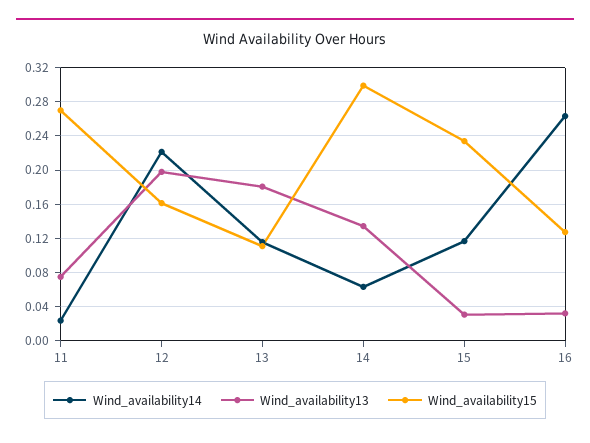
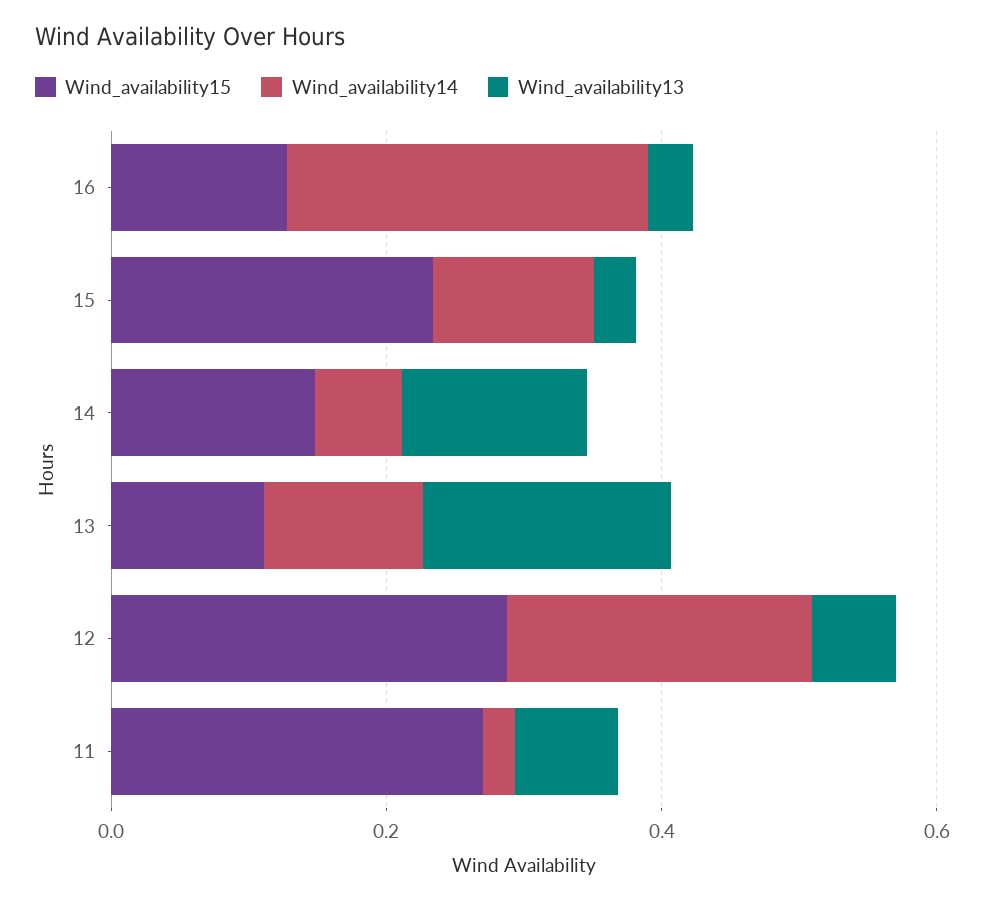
  {
    "Wind_availability14": {
      "11": 0.02,
      "12": 0.22,
      "13": 0.12,
      "14": 0.06,
      "15": 0.12,
      "16": 0.26
    },
    "Wind_availability13": {
      "11": 0.07,
-     "12": 0.2,
+     "12": 0.05,
      "13": 0.18,
      "14": 0.13,
      "15": 0.03,
      "16": 0.03
    },
    "Wind_availability15": {
      "11": 0.27,
-     "12": 0.16,
+     "12": 0.3,
      "13": 0.11,
-     "14": 0.3,
+     "14": 0.15,
      "15": 0.23,
      "16": 0.13
    }
  }

